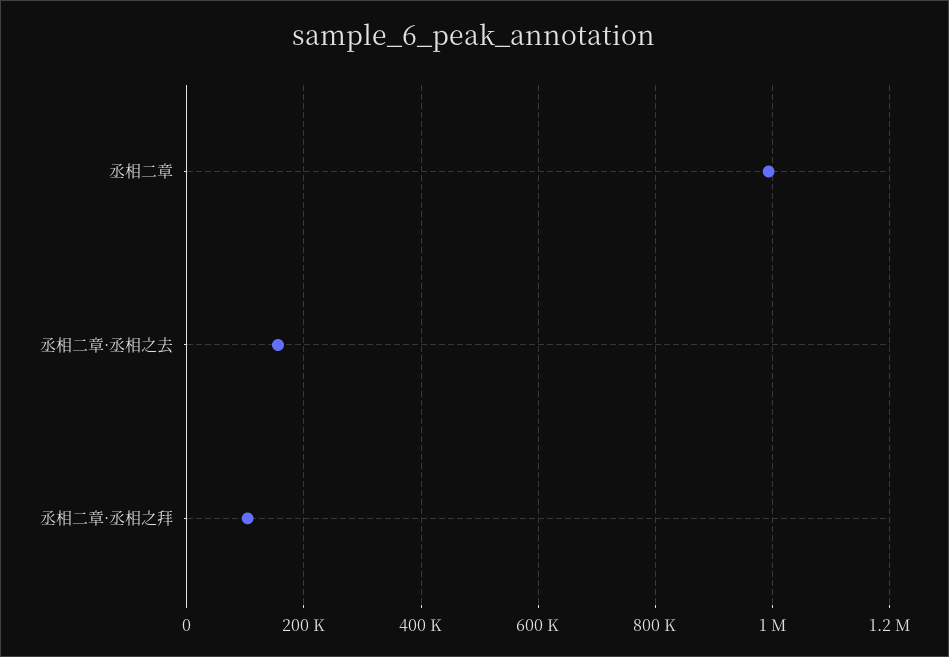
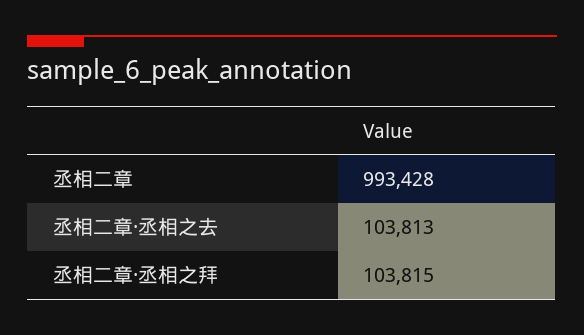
  {
    "丞相二章": 993428,
-   "丞相二章·丞相之去": 160000,
+   "丞相二章·丞相之去": 103813,
    "丞相二章·丞相之拜": 103815
  }

